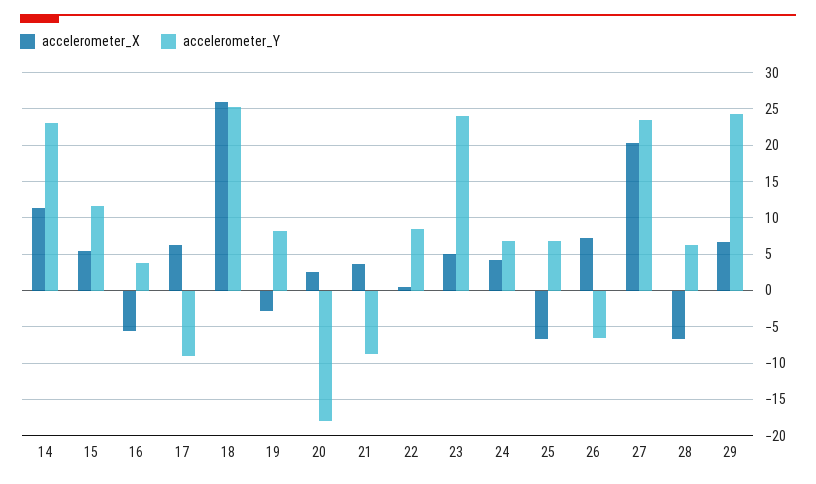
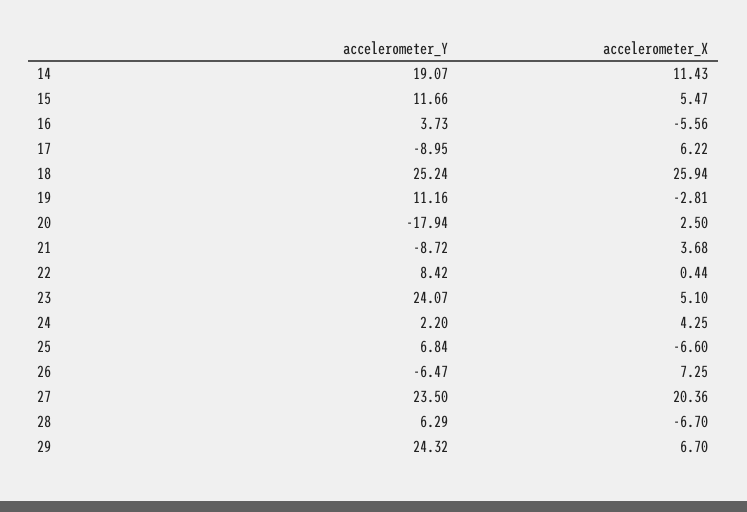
  {
    "accelerometer_X": {
      "14": 11.43,
      "15": 5.47,
      "16": -5.56,
      "17": 6.22,
      "18": 25.94,
      "19": -2.81,
      "20": 2.5,
      "21": 3.68,
      "22": 0.44,
      "23": 5.1,
      "24": 4.25,
      "25": -6.6,
      "26": 7.25,
      "27": 20.36,
      "28": -6.7,
      "29": 6.7
    },
    "accelerometer_Y": {
-     "14": 23,
+     "14": 19.07,
      "15": 11.66,
      "16": 3.73,
      "17": -8.95,
      "18": 25.24,
-     "19": 8,
+     "19": 11.16,
      "20": -17.94,
      "21": -8.72,
      "22": 8.42,
      "23": 24.07,
-     "24": 7,
+     "24": 2.2,
      "25": 6.84,
      "26": -6.47,
      "27": 23.5,
      "28": 6.29,
      "29": 24.32
    }
  }

